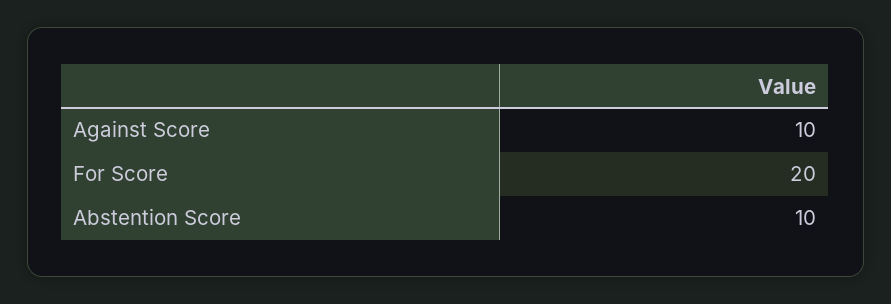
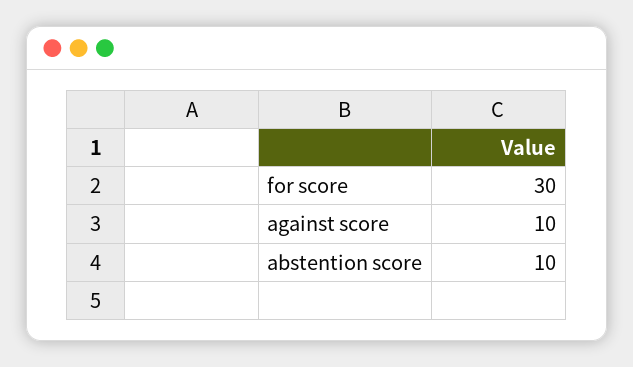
  {
    "Against Score": 10,
-   "For Score": 20,
+   "For Score": 30,
    "Abstention Score": 10
  }

